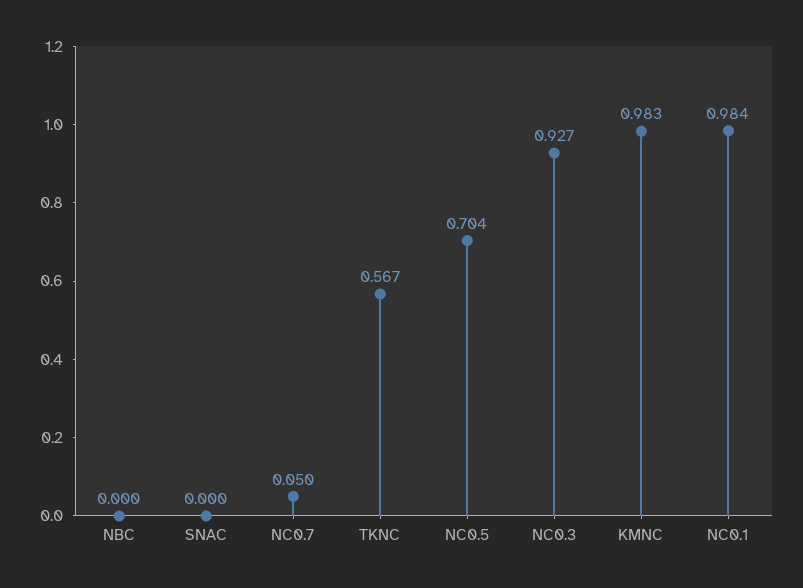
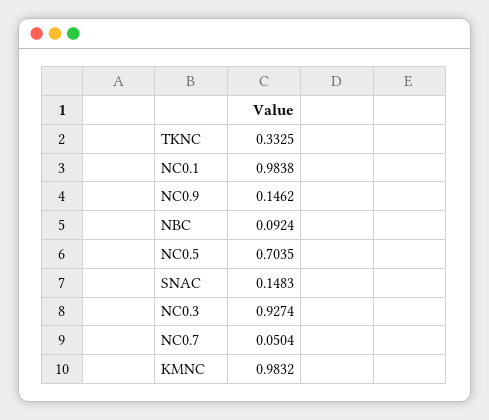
  {
-   "NBC": 0,
+   "NBC": 0.0924,
-   "SNAC": 0,
+   "SNAC": 0.1483,
    "NC0.7": 0.0504,
-   "TKNC": 0.567,
+   "TKNC": 0.3325,
    "NC0.5": 0.7035,
    "NC0.3": 0.9274,
    "KMNC": 0.9832,
-   "NC0.1": 0.9838
+   "NC0.1": 0.9838,
+   "NC0.9": 0.1462
  }

